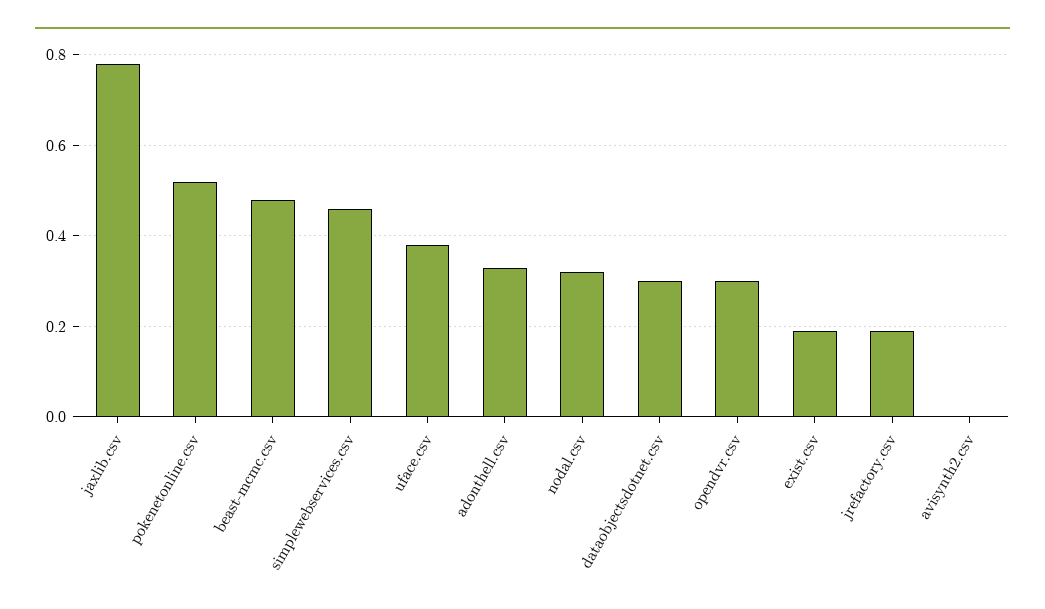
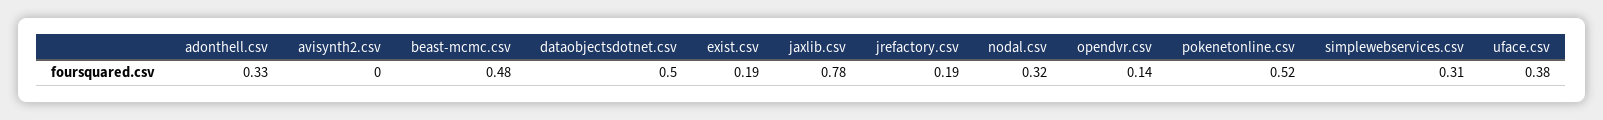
  {
    "jaxlib.csv": 0.78,
    "pokenetonline.csv": 0.52,
    "beast-mcmc.csv": 0.48,
-   "simplewebservices.csv": 0.45,
+   "simplewebservices.csv": 0.31,
    "uface.csv": 0.38,
    "adonthell.csv": 0.33,
    "nodal.csv": 0.32,
-   "dataobjectsdotnet.csv": 0.3,
+   "dataobjectsdotnet.csv": 0.5,
-   "opendvr.csv": 0.3,
+   "opendvr.csv": 0.14,
    "exist.csv": 0.19,
    "jrefactory.csv": 0.19,
    "avisynth2.csv": 0
  }

